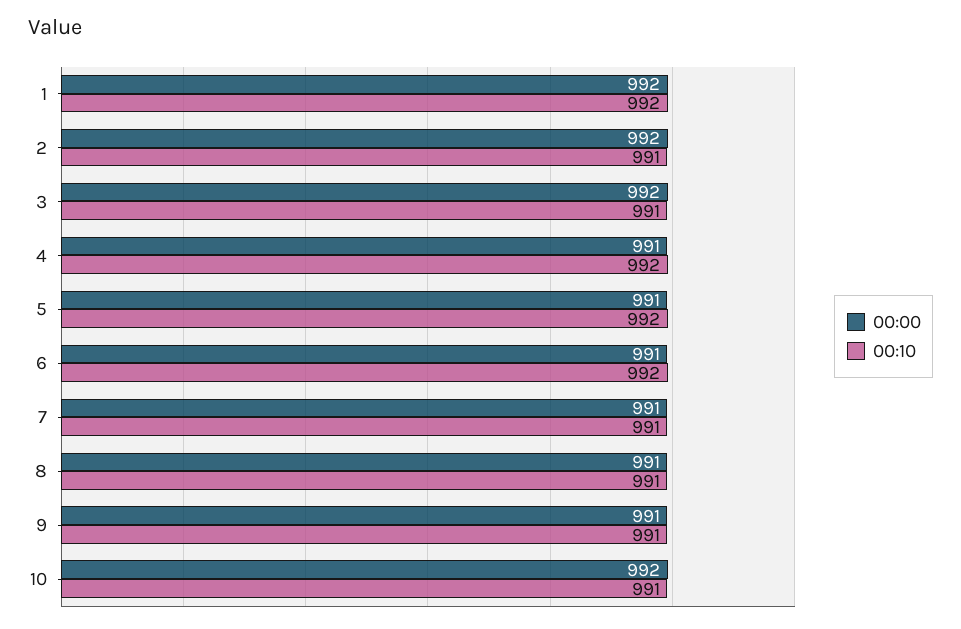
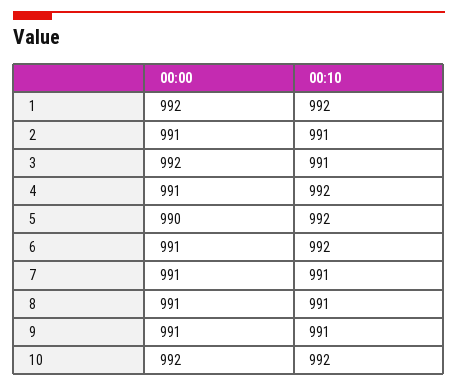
  {
    "00:00": {
      "1": 992,
-     "2": 992,
+     "2": 991,
      "3": 992,
      "4": 991,
-     "5": 991,
+     "5": 990,
      "6": 991,
      "7": 991,
      "8": 991,
      "9": 991,
      "10": 992
    },
    "00:10": {
      "1": 992,
      "2": 991,
      "3": 991,
      "4": 992,
      "5": 992,
      "6": 992,
      "7": 991,
      "8": 991,
      "9": 991,
-     "10": 991
+     "10": 992
    }
  }

